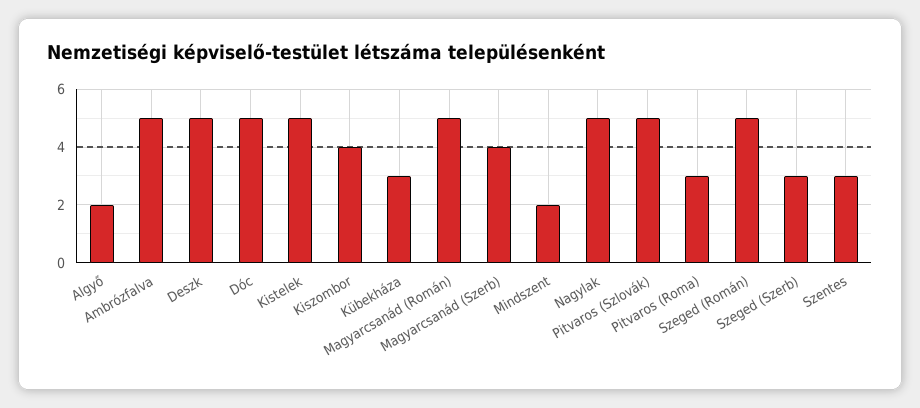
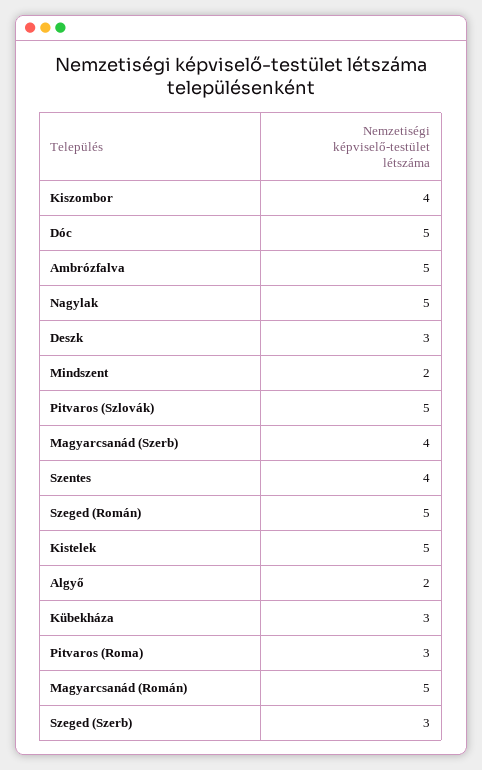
  {
    "Algyő": 2,
    "Ambrózfalva": 5,
-   "Deszk": 5,
+   "Deszk": 3,
    "Dóc": 5,
    "Kistelek": 5,
    "Kiszombor": 4,
    "Kübekháza": 3,
    "Magyarcsanád (Román)": 5,
    "Magyarcsanád (Szerb)": 4,
    "Mindszent": 2,
    "Nagylak": 5,
    "Pitvaros (Szlovák)": 5,
    "Pitvaros (Roma)": 3,
    "Szeged (Román)": 5,
    "Szeged (Szerb)": 3,
-   "Szentes": 3
+   "Szentes": 4
  }

